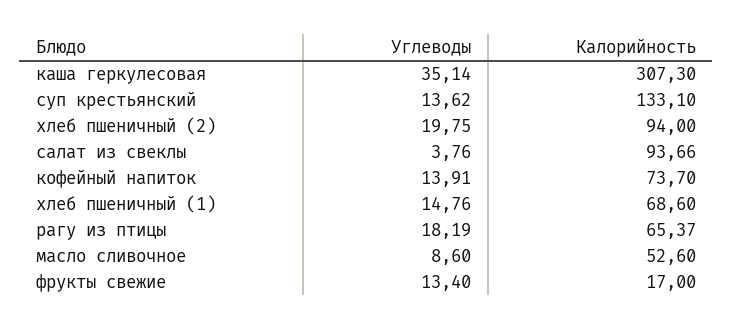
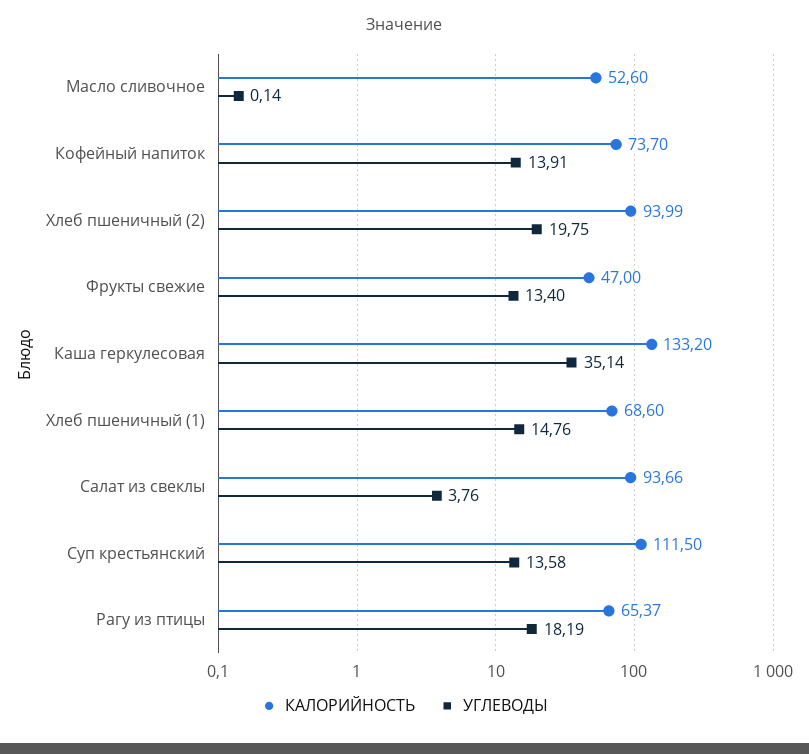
  {
    "Углеводы": {
      "каша геркулесовая": 35.14,
-     "суп крестьянский": 13.62,
+     "суп крестьянский": 13.58,
      "хлеб пшеничный (2)": 19.75,
      "салат из свеклы": 3.76,
      "кофейный напиток": 13.91,
      "хлеб пшеничный (1)": 14.76,
      "рагу из птицы": 18.19,
-     "масло сливочное": 8.6,
+     "масло сливочное": 0.14,
      "фрукты свежие": 13.4
    },
    "Калорийность": {
-     "каша геркулесовая": 307.3,
+     "каша геркулесовая": 133.2,
-     "суп крестьянский": 133.1,
+     "суп крестьянский": 111.5,
-     "хлеб пшеничный (2)": 94,
+     "хлеб пшеничный (2)": 93.99,
      "салат из свеклы": 93.66,
      "кофейный напиток": 73.7,
      "хлеб пшеничный (1)": 68.6,
      "рагу из птицы": 65.37,
      "масло сливочное": 52.6,
-     "фрукты свежие": 17
+     "фрукты свежие": 47
    }
  }

